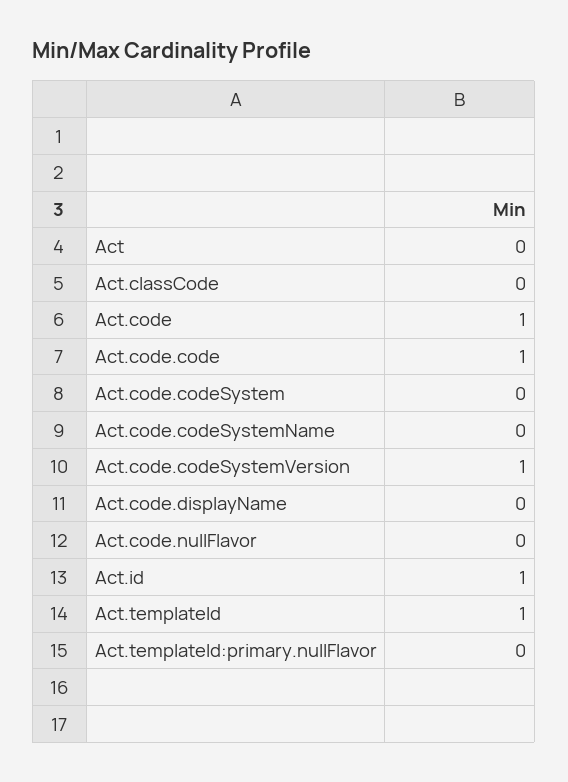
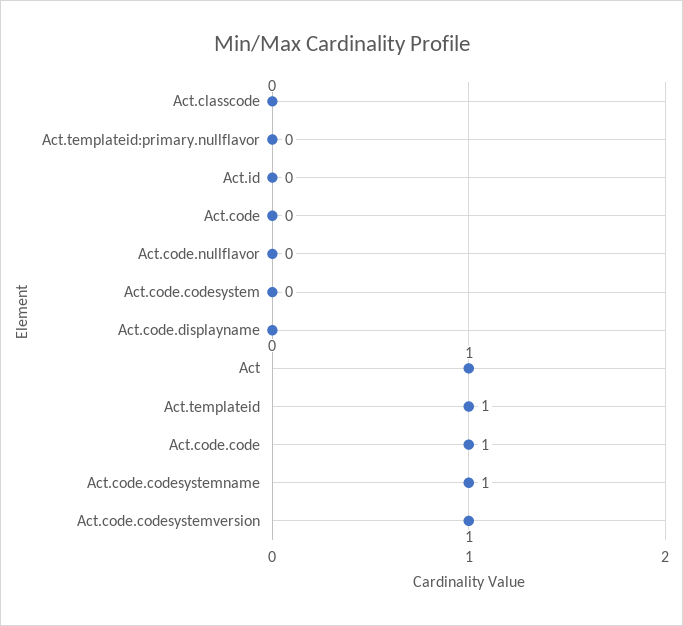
  {
-   "Act": 0,
+   "Act": 1,
    "Act.classCode": 0,
-   "Act.code": 1,
+   "Act.code": 0,
    "Act.code.code": 1,
    "Act.code.codeSystem": 0,
-   "Act.code.codeSystemName": 0,
+   "Act.code.codeSystemName": 1,
    "Act.code.codeSystemVersion": 1,
    "Act.code.displayName": 0,
    "Act.code.nullFlavor": 0,
-   "Act.id": 1,
+   "Act.id": 0,
    "Act.templateId": 1,
    "Act.templateId:primary.nullFlavor": 0
  }

